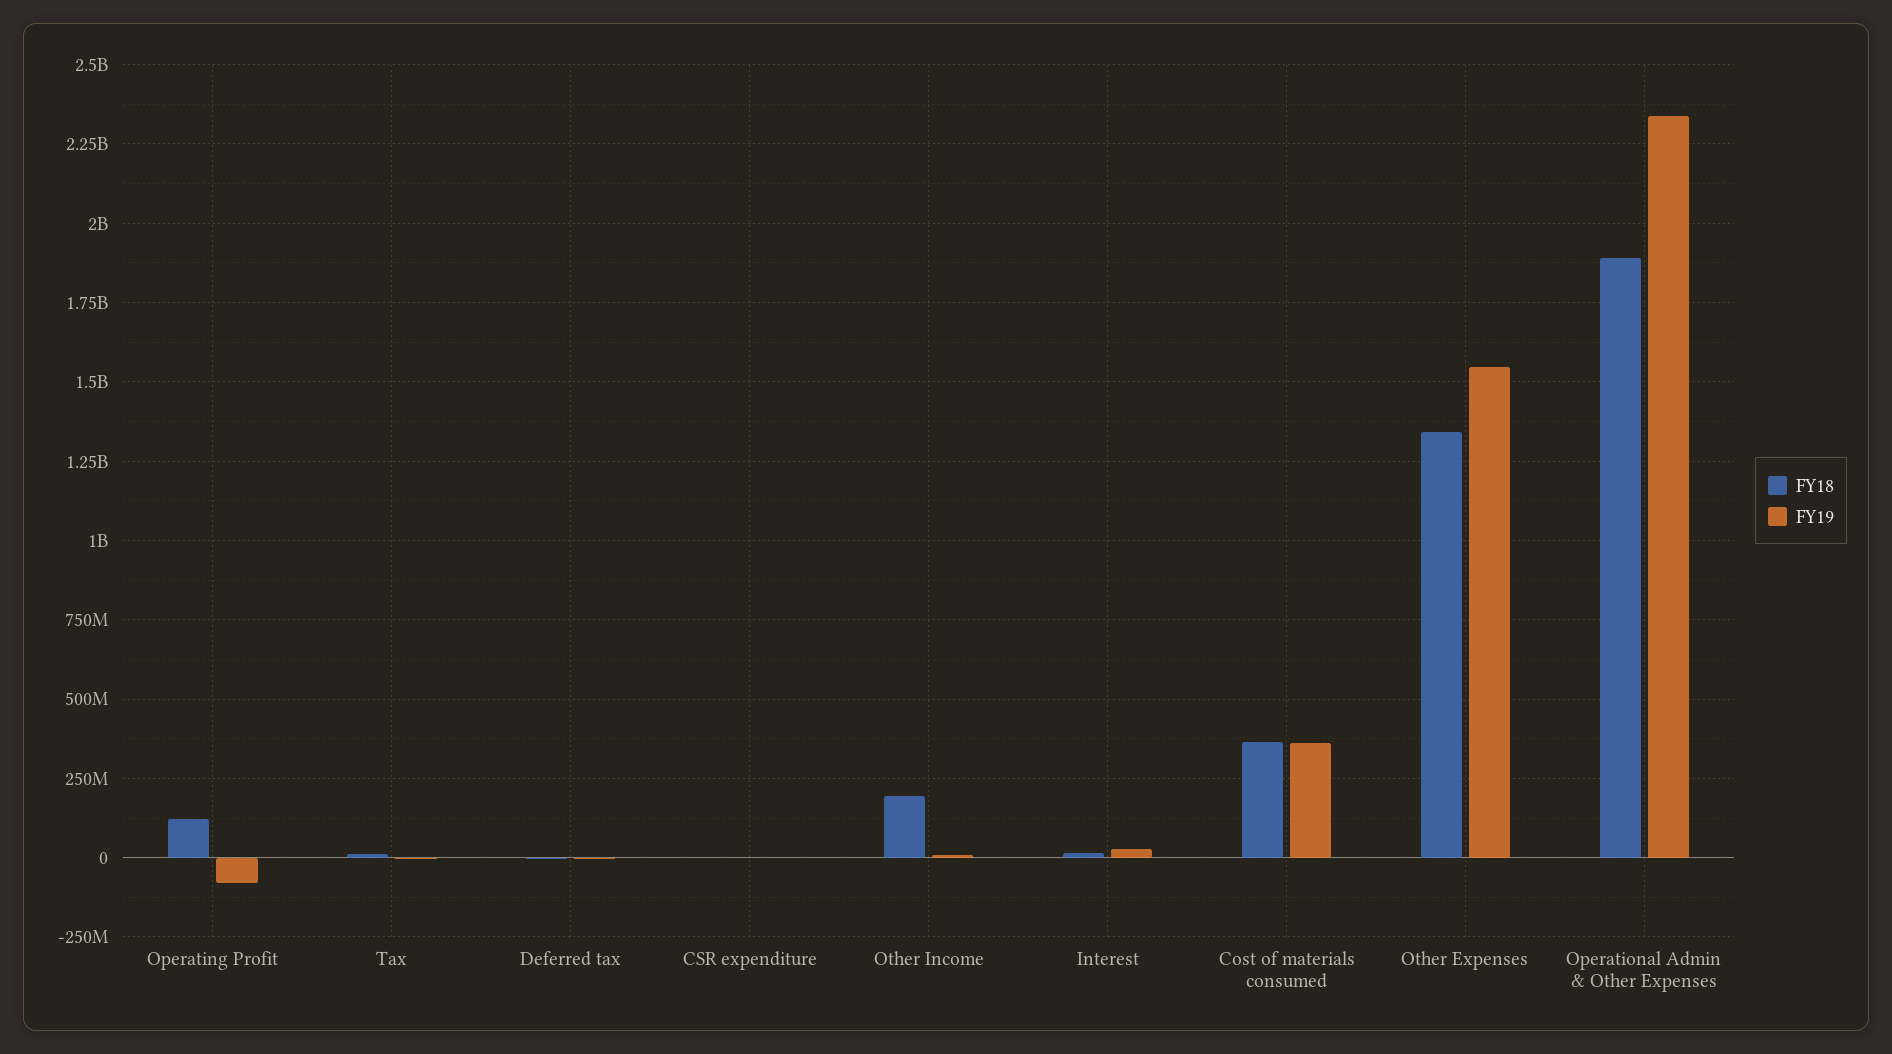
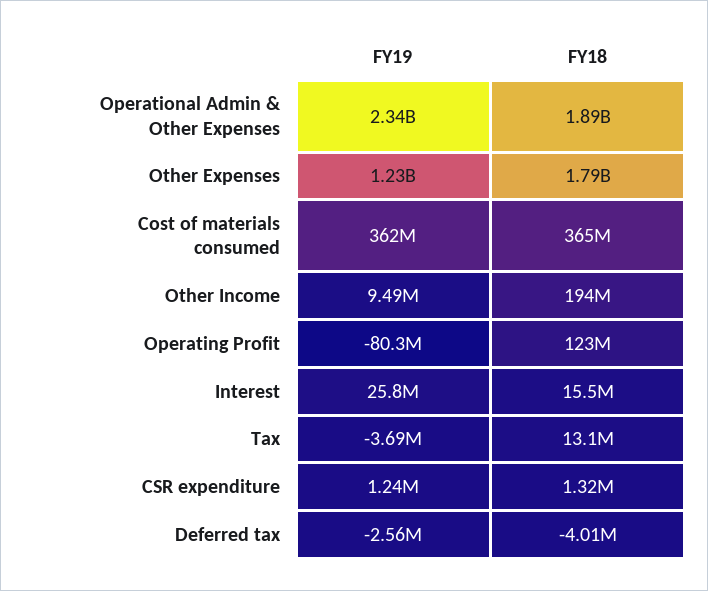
  {
    "FY18": {
      "Operating Profit": 123000000,
      "Tax": 13100000,
      "Deferred tax": -4010000,
      "CSR expenditure": 1320000,
      "Other Income": 194000000,
      "Interest": 15500000,
      "Cost of materials consumed": 365000000,
-     "Other Expenses": 1350000000,
+     "Other Expenses": 1790000000,
      "Operational Admin & Other Expenses": 1890000000
    },
    "FY19": {
      "Operating Profit": -80300000,
      "Tax": -3690000,
      "Deferred tax": -2560000,
      "CSR expenditure": 1240000,
      "Other Income": 9490000,
      "Interest": 25800000,
      "Cost of materials consumed": 362000000,
-     "Other Expenses": 1550000000,
+     "Other Expenses": 1230000000,
      "Operational Admin & Other Expenses": 2340000000
    }
  }

